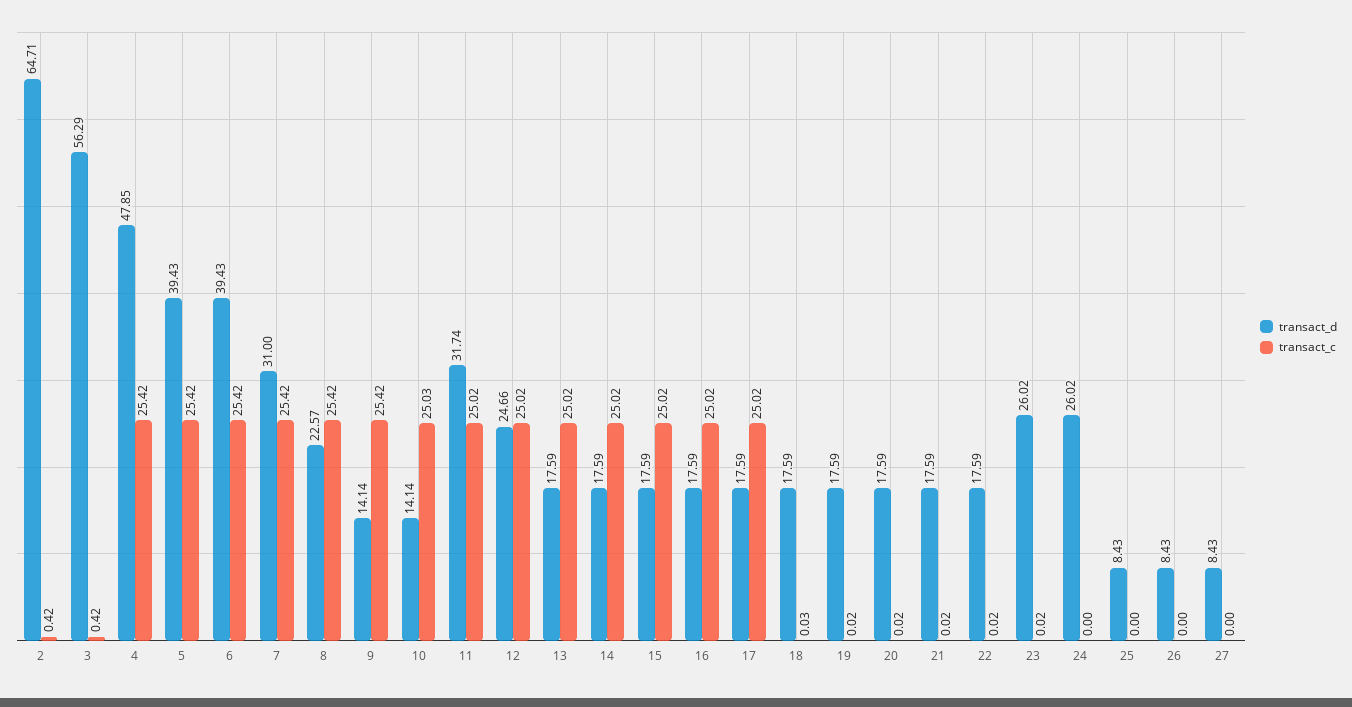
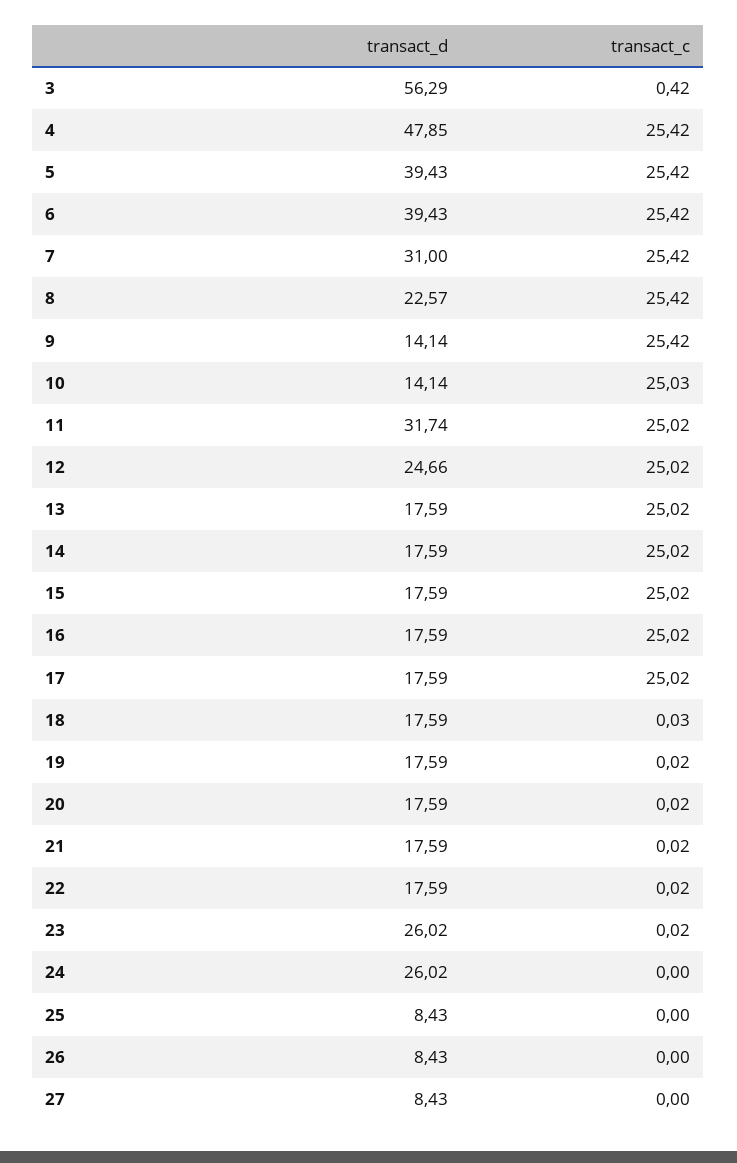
  {
    "transact_d": {
-     "2": 64.71,
      "3": 56.29,
      "4": 47.85,
      "5": 39.43,
      "6": 39.43,
      "7": 31,
      "8": 22.57,
      "9": 14.14,
      "10": 14.14,
      "11": 31.74,
      "12": 24.66,
      "13": 17.59,
      "14": 17.59,
      "15": 17.59,
      "16": 17.59,
      "17": 17.59,
      "18": 17.59,
      "19": 17.59,
      "20": 17.59,
      "21": 17.59,
      "22": 17.59,
      "23": 26.02,
      "24": 26.02,
      "25": 8.43,
      "26": 8.43,
      "27": 8.43
    },
    "transact_c": {
-     "2": 0.42,
      "3": 0.42,
      "4": 25.42,
      "5": 25.42,
      "6": 25.42,
      "7": 25.42,
      "8": 25.42,
      "9": 25.42,
      "10": 25.03,
      "11": 25.02,
      "12": 25.02,
      "13": 25.02,
      "14": 25.02,
      "15": 25.02,
      "16": 25.02,
      "17": 25.02,
      "18": 0.03,
      "19": 0.02,
      "20": 0.02,
      "21": 0.02,
      "22": 0.02,
      "23": 0.02,
      "24": 0,
      "25": 0,
      "26": 0,
      "27": 0
    }
  }

